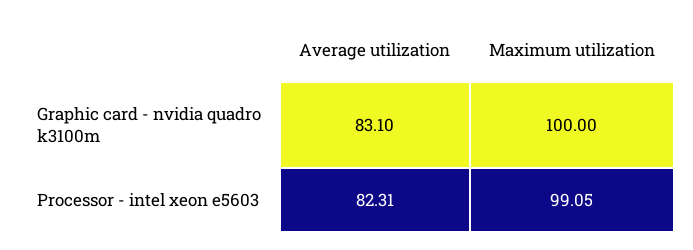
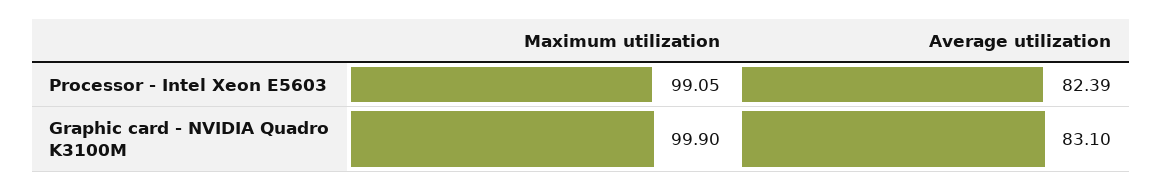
  {
    "Average utilization": {
      "Graphic card - nvidia quadro k3100m": 83.1,
-     "Processor - intel xeon e5603": 82.31
+     "Processor - intel xeon e5603": 82.39
    },
    "Maximum utilization": {
-     "Graphic card - nvidia quadro k3100m": 100,
+     "Graphic card - nvidia quadro k3100m": 99.9,
      "Processor - intel xeon e5603": 99.05
    }
  }

